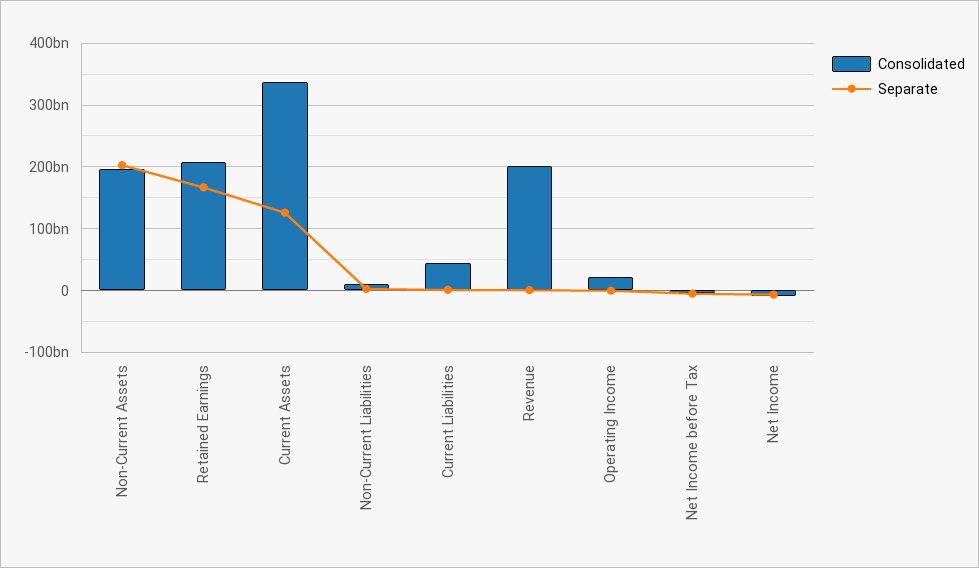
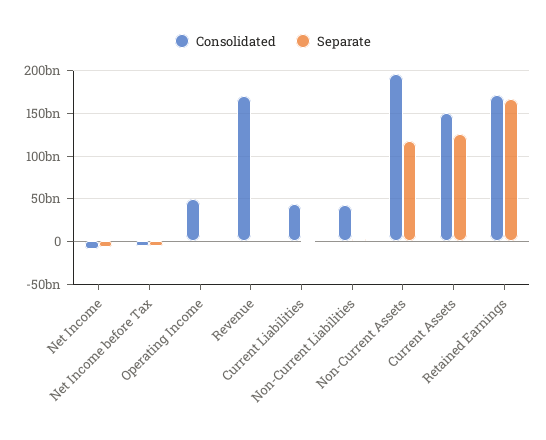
  {
    "Consolidated": {
      "Non-Current Assets": 200000000000,
-     "Retained Earnings": 210000000000,
+     "Retained Earnings": 170000000000,
-     "Current Assets": 340000000000,
+     "Current Assets": 150000000000,
-     "Non-Current Liabilities": 10000000000,
+     "Non-Current Liabilities": 40000000000,
      "Current Liabilities": 40000000000,
-     "Revenue": 200000000000,
+     "Revenue": 170000000000,
-     "Operating Income": 20000000000,
+     "Operating Income": 50000000000,
      "Net Income before Tax": 0,
      "Net Income": -10000000000
    },
    "Separate": {
-     "Non-Current Assets": 200000000000,
+     "Non-Current Assets": 120000000000,
      "Retained Earnings": 170000000000,
      "Current Assets": 130000000000,
      "Non-Current Liabilities": 0,
      "Current Liabilities": 0,
      "Revenue": 0,
      "Operating Income": 0,
      "Net Income before Tax": -10000000000,
      "Net Income": -10000000000
    }
  }

